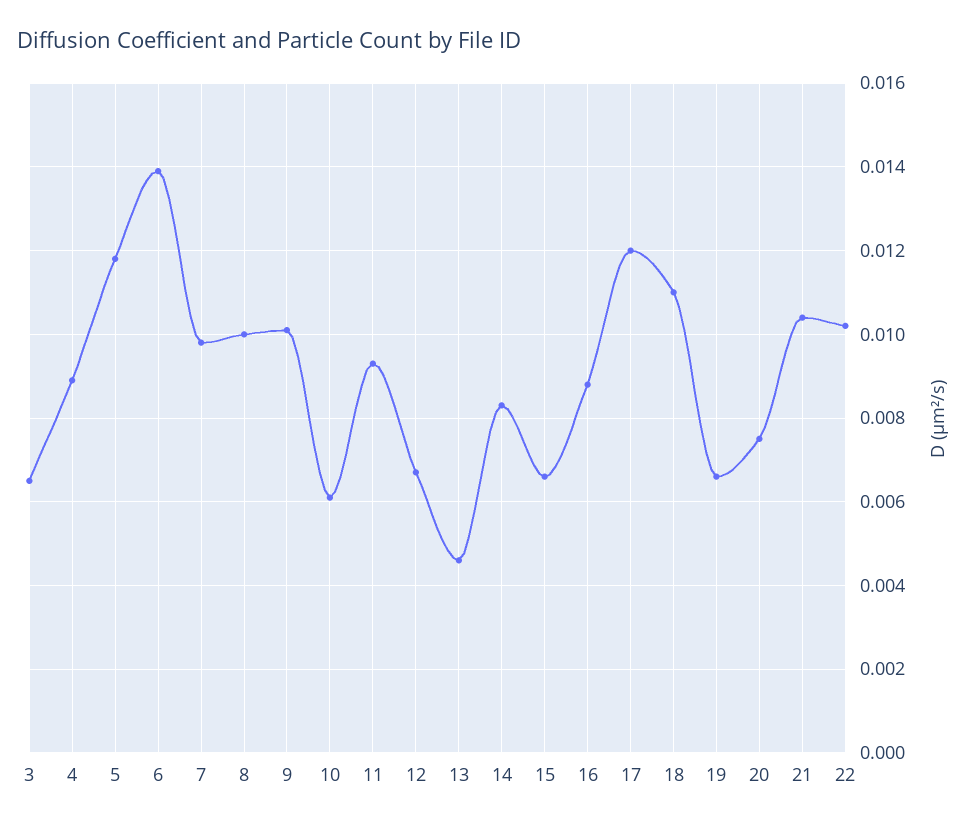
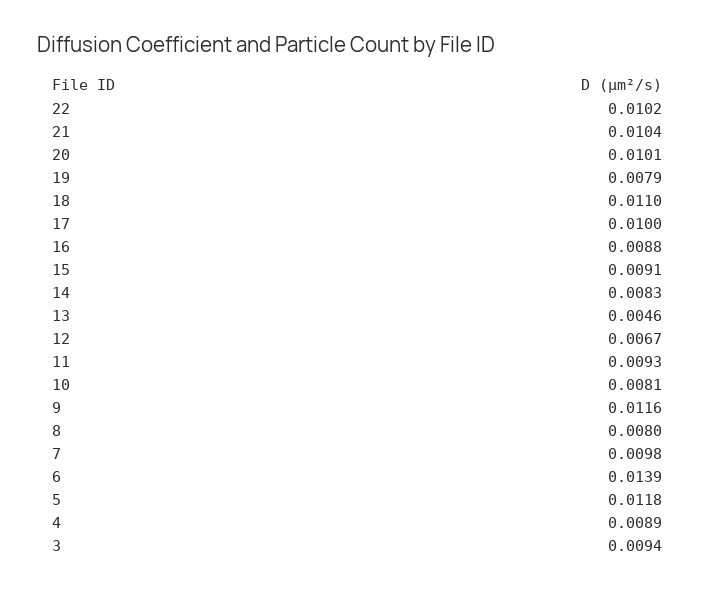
  {
-   "3": 0.0065,
+   "3": 0.0094,
    "4": 0.0089,
    "5": 0.0118,
    "6": 0.0139,
    "7": 0.0098,
-   "8": 0.01,
+   "8": 0.008,
-   "9": 0.01,
+   "9": 0.0116,
-   "10": 0.006,
+   "10": 0.0081,
    "11": 0.0093,
    "12": 0.0067,
    "13": 0.0046,
    "14": 0.0083,
-   "15": 0.0065,
+   "15": 0.0091,
    "16": 0.0088,
-   "17": 0.012,
+   "17": 0.01,
    "18": 0.011,
-   "19": 0.0065,
+   "19": 0.0079,
-   "20": 0.0075,
+   "20": 0.0101,
    "21": 0.0104,
    "22": 0.0102
  }

